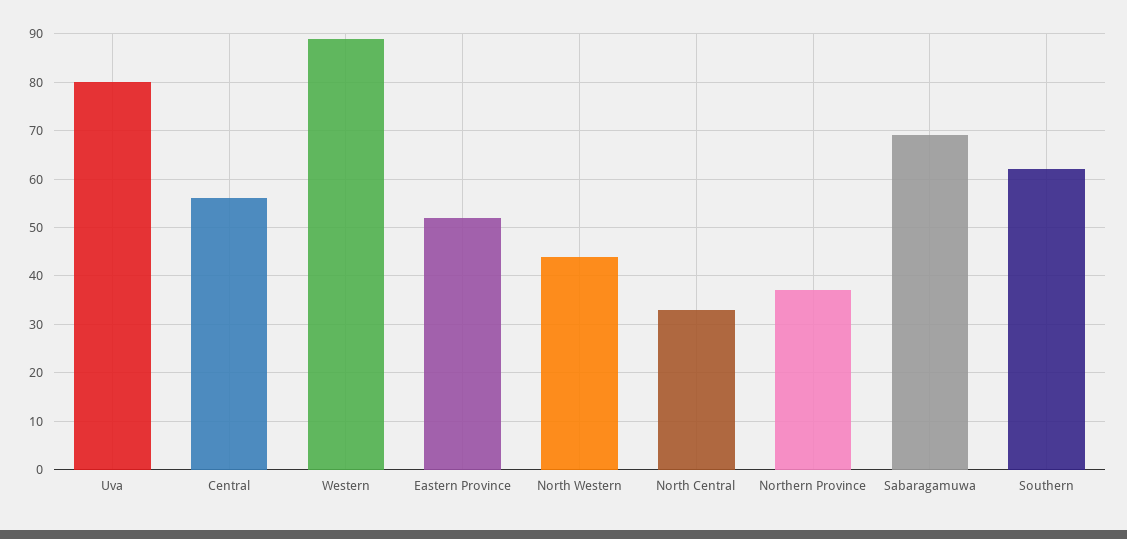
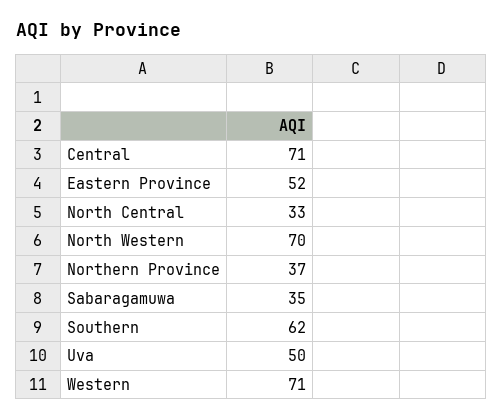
  {
-   "Uva": 80,
+   "Uva": 50,
-   "Central": 55,
+   "Central": 71,
-   "Western": 90,
+   "Western": 71,
    "Eastern Province": 52,
-   "North Western": 45,
+   "North Western": 70,
    "North Central": 33,
    "Northern Province": 37,
-   "Sabaragamuwa": 70,
+   "Sabaragamuwa": 35,
    "Southern": 62
  }

